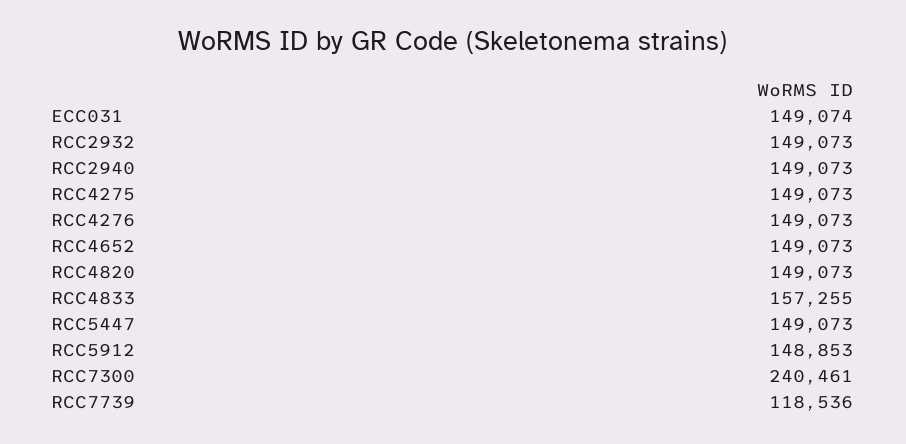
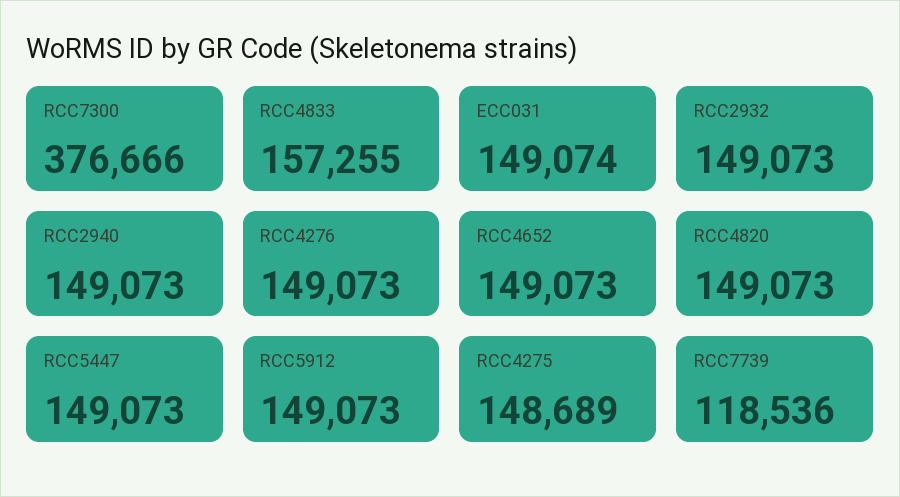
  {
    "ECC031": 149074,
    "RCC2932": 149073,
    "RCC2940": 149073,
-   "RCC4275": 149073,
+   "RCC4275": 148689,
    "RCC4276": 149073,
    "RCC4652": 149073,
    "RCC4820": 149073,
    "RCC4833": 157255,
    "RCC5447": 149073,
-   "RCC5912": 148853,
+   "RCC5912": 149073,
-   "RCC7300": 240461,
+   "RCC7300": 376666,
    "RCC7739": 118536
  }

